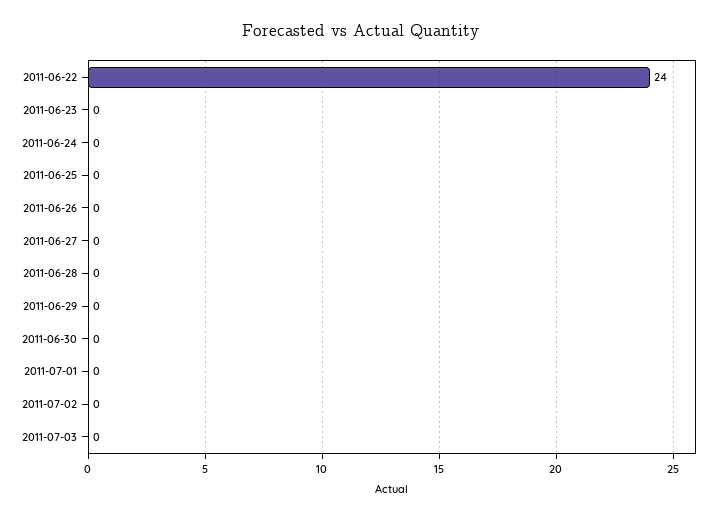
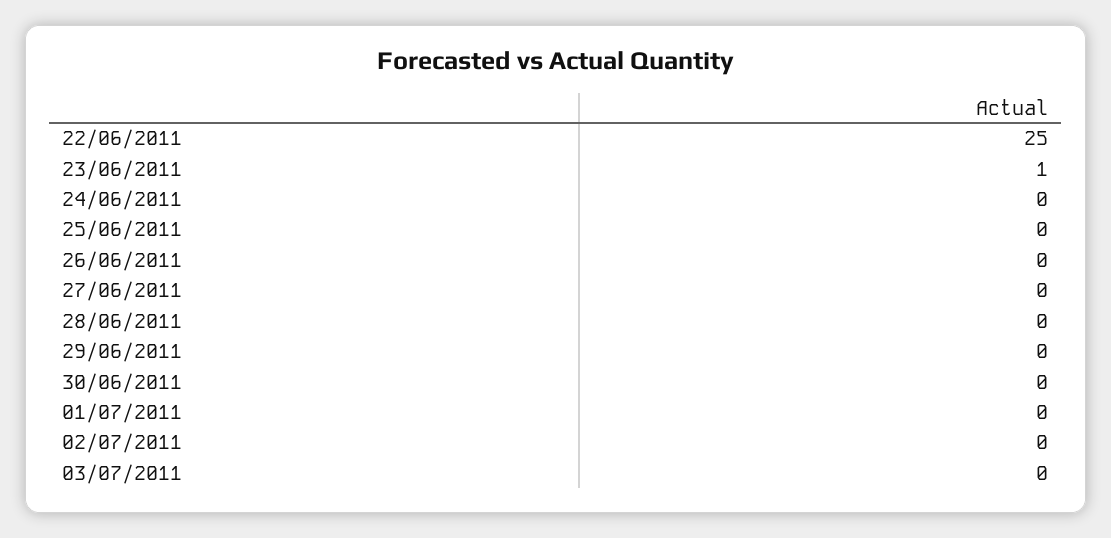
  {
-   "2011-06-22": 24,
+   "2011-06-22": 25,
-   "2011-06-23": 0,
+   "2011-06-23": 1,
    "2011-06-24": 0,
    "2011-06-25": 0,
    "2011-06-26": 0,
    "2011-06-27": 0,
    "2011-06-28": 0,
    "2011-06-29": 0,
    "2011-06-30": 0,
    "2011-07-01": 0,
    "2011-07-02": 0,
    "2011-07-03": 0
  }

